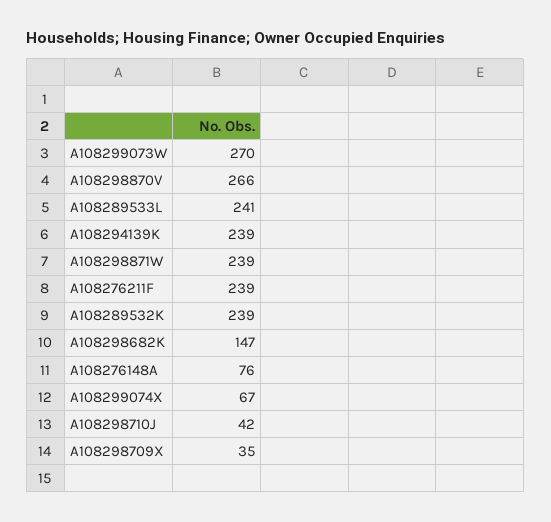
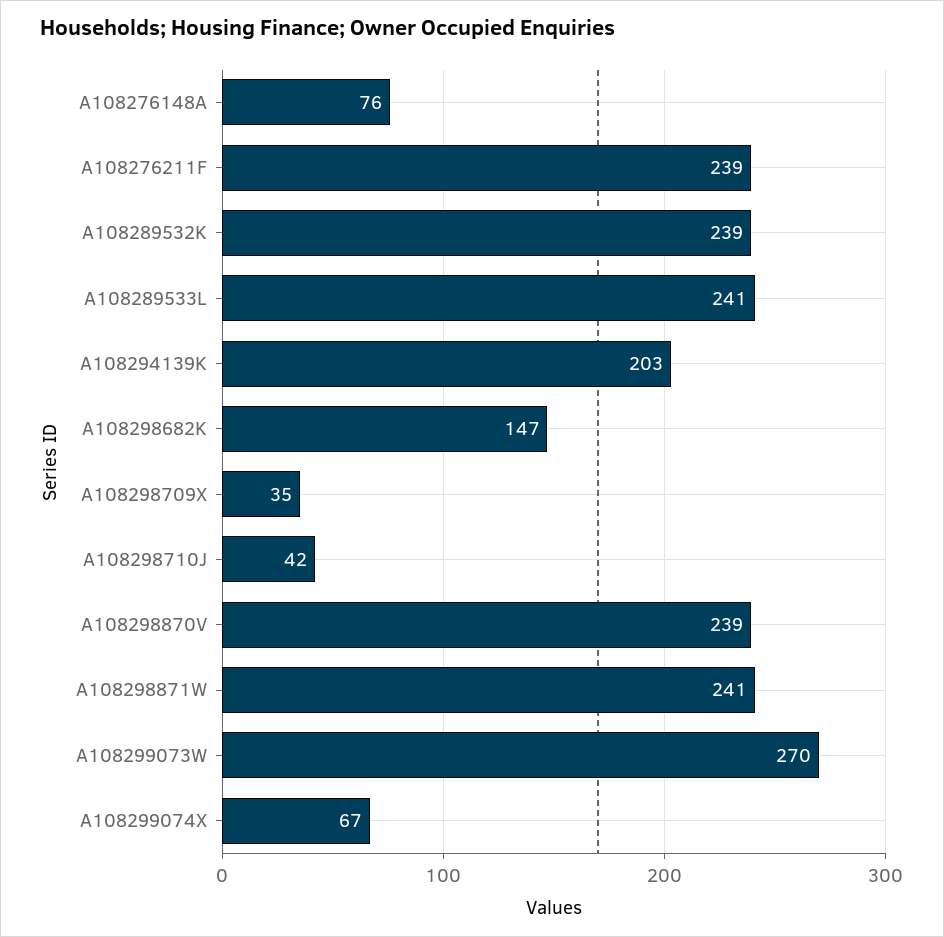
  {
    "A108299073W": 270,
-   "A108298870V": 266,
+   "A108298870V": 239,
    "A108289533L": 241,
-   "A108294139K": 239,
+   "A108294139K": 203,
-   "A108298871W": 239,
+   "A108298871W": 241,
    "A108276211F": 239,
    "A108289532K": 239,
    "A108298682K": 147,
    "A108276148A": 76,
    "A108299074X": 67,
    "A108298710J": 42,
    "A108298709X": 35
  }

